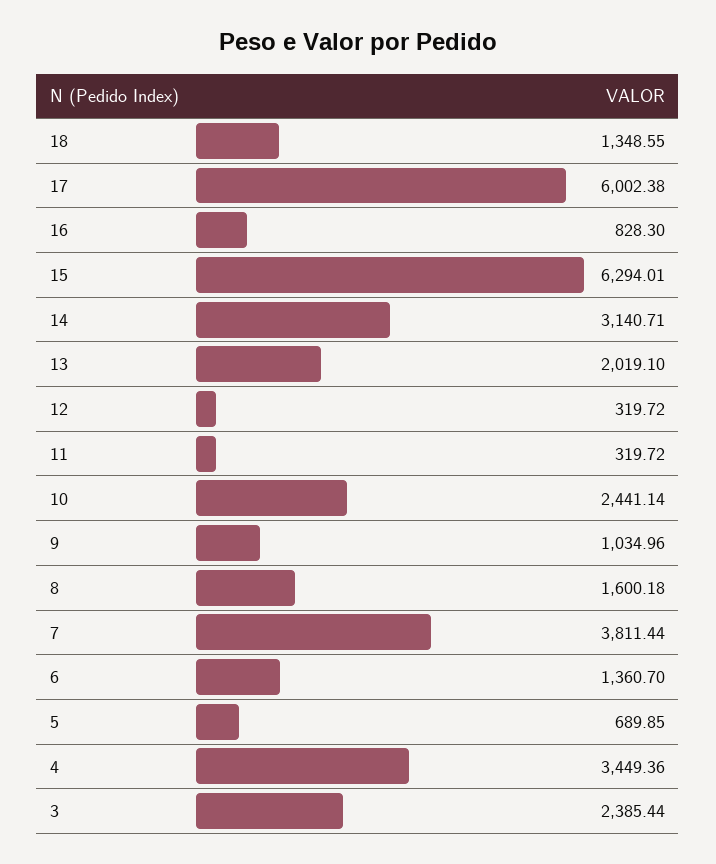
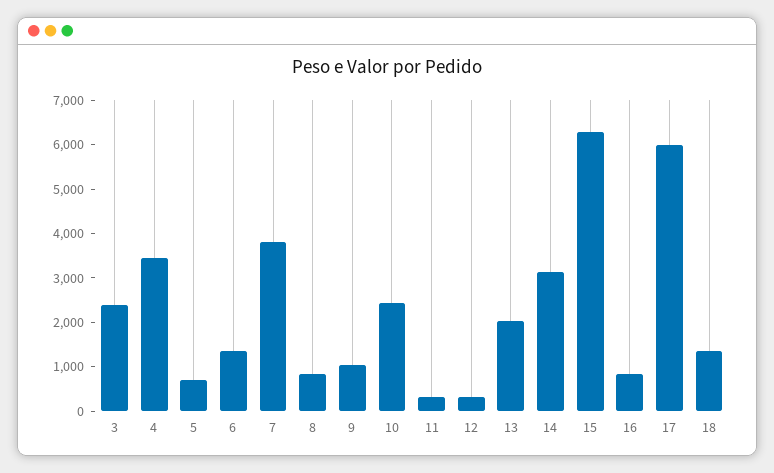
  {
    "18": 1348.55,
    "17": 6002.38,
    "16": 828.3,
    "15": 6294.01,
    "14": 3140.71,
    "13": 2019.1,
    "12": 319.72,
    "11": 319.72,
    "10": 2441.14,
    "9": 1034.96,
-   "8": 1600.18,
+   "8": 800,
    "7": 3811.44,
    "6": 1360.7,
    "5": 689.85,
    "4": 3449.36,
    "3": 2385.44
  }

